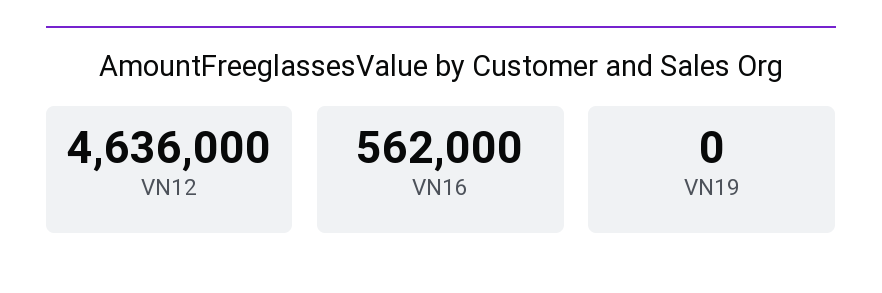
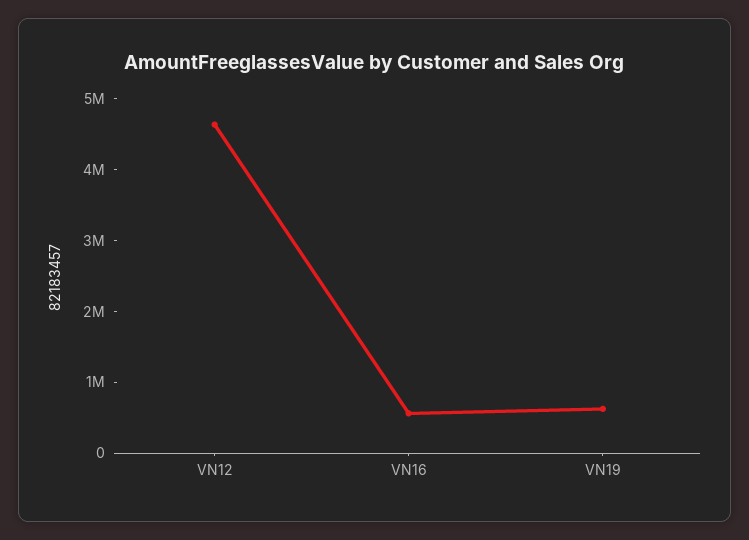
  {
    "VN12": 4636000,
    "VN16": 562000,
-   "VN19": 0
+   "VN19": 600000
  }

